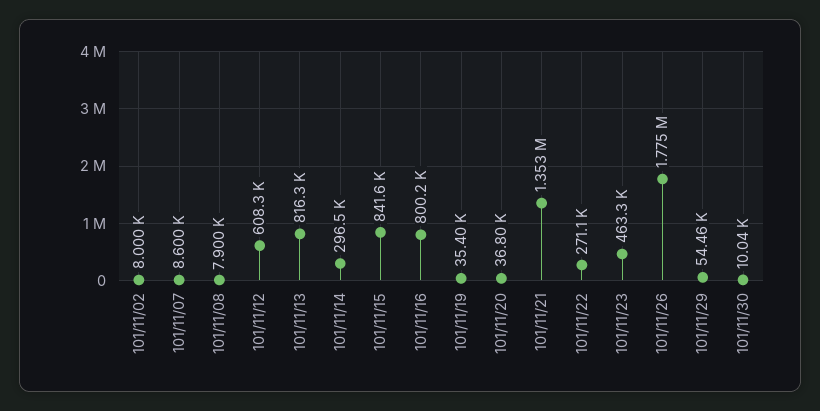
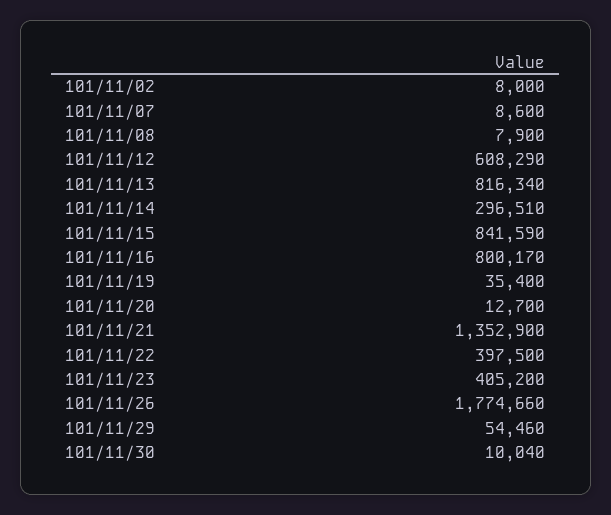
  {
    "101/11/02": 8000,
    "101/11/07": 8600,
    "101/11/08": 7900,
    "101/11/12": 608290,
    "101/11/13": 816340,
    "101/11/14": 296510,
    "101/11/15": 841590,
    "101/11/16": 800170,
    "101/11/19": 35400,
-   "101/11/20": 36800,
+   "101/11/20": 12700,
    "101/11/21": 1352900,
-   "101/11/22": 271100,
+   "101/11/22": 397500,
-   "101/11/23": 463300,
+   "101/11/23": 405200,
    "101/11/26": 1774660,
    "101/11/29": 54460,
    "101/11/30": 10040
  }

